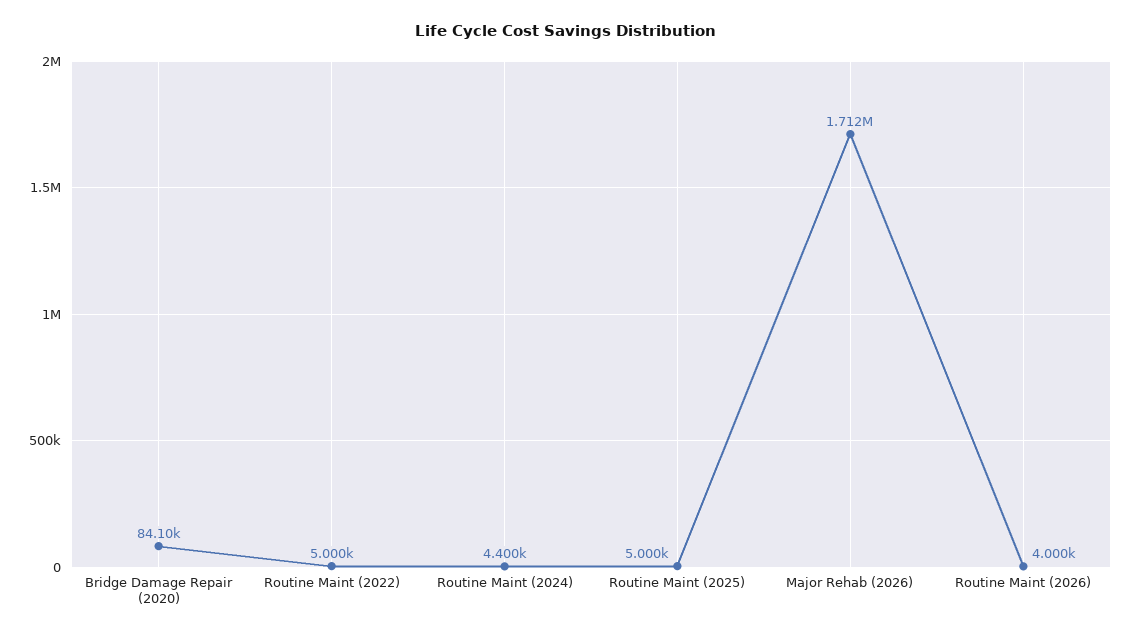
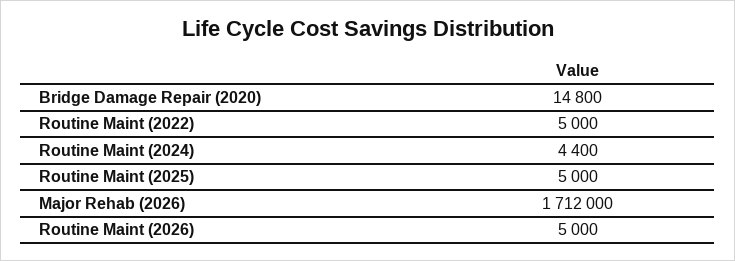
  {
-   "Bridge Damage Repair (2020)": 84100,
+   "Bridge Damage Repair (2020)": 14800,
    "Routine Maint (2022)": 5000,
    "Routine Maint (2024)": 4400,
    "Routine Maint (2025)": 5000,
    "Major Rehab (2026)": 1712000,
-   "Routine Maint (2026)": 4000
+   "Routine Maint (2026)": 5000
  }

